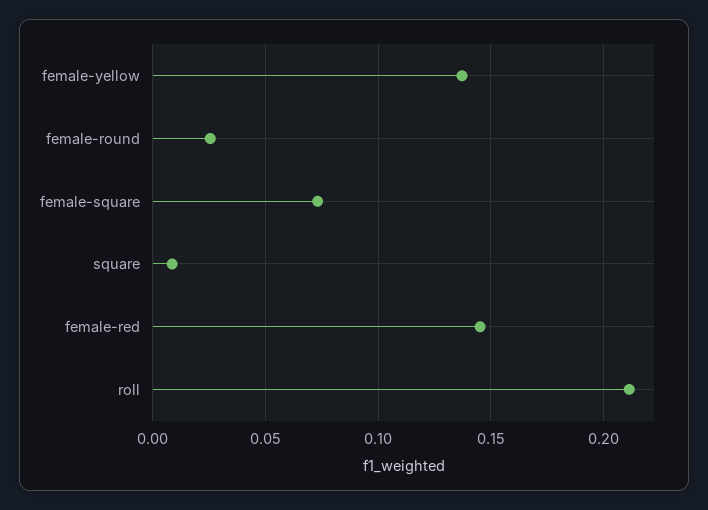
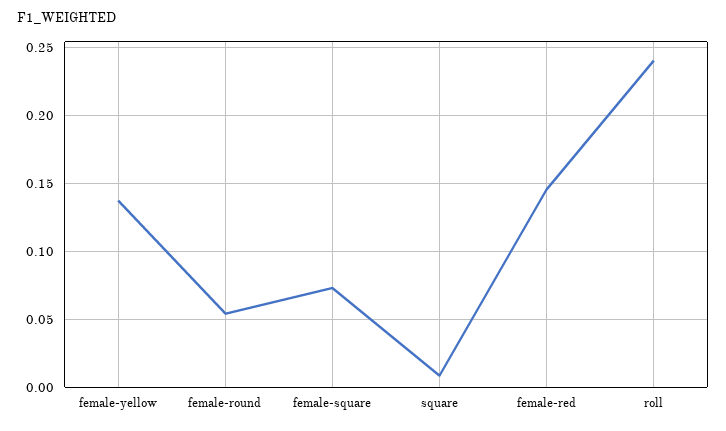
  {
    "female-yellow": 0.135,
-   "female-round": 0.025,
+   "female-round": 0.055,
    "female-square": 0.075,
    "square": 0.01,
    "female-red": 0.145,
-   "roll": 0.21
+   "roll": 0.24
  }

